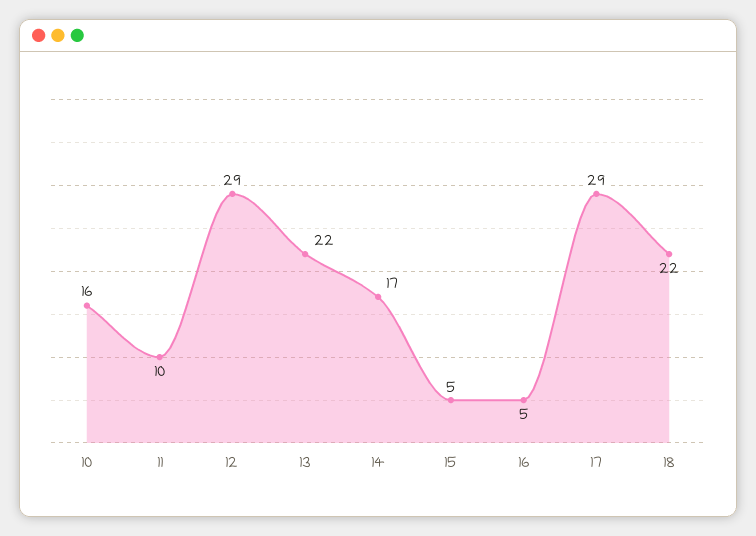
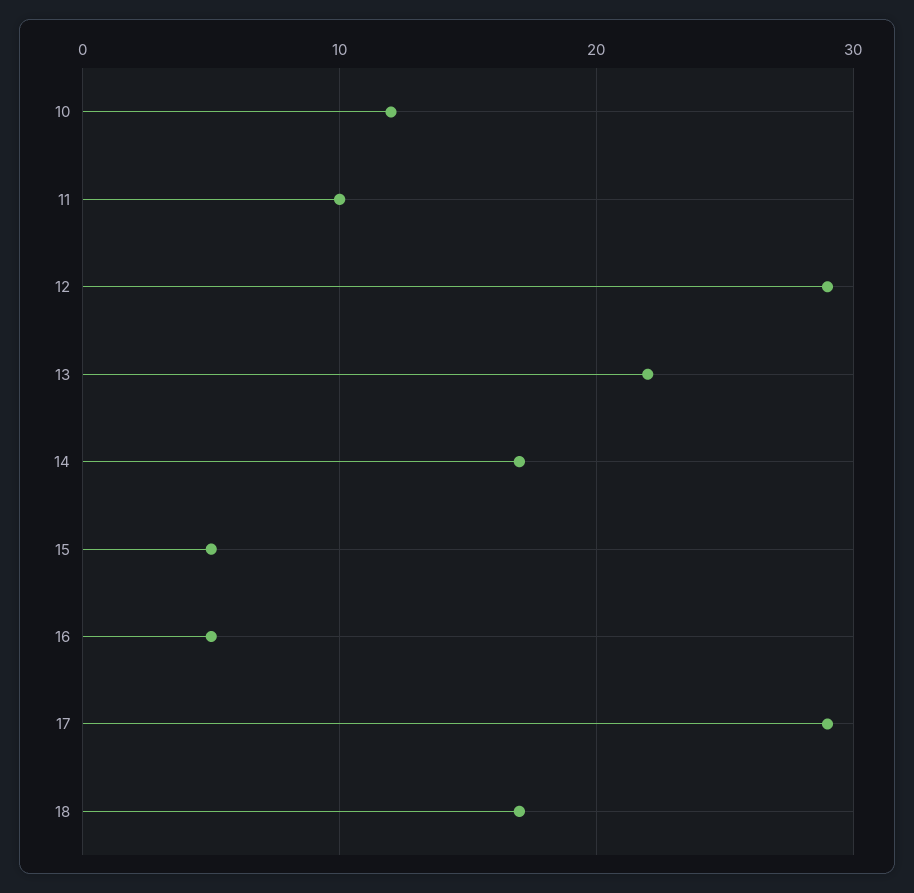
  {
-   "10": 16,
+   "10": 12,
    "11": 10,
    "12": 29,
    "13": 22,
    "14": 17,
    "15": 5,
    "16": 5,
    "17": 29,
-   "18": 22
+   "18": 17
  }

